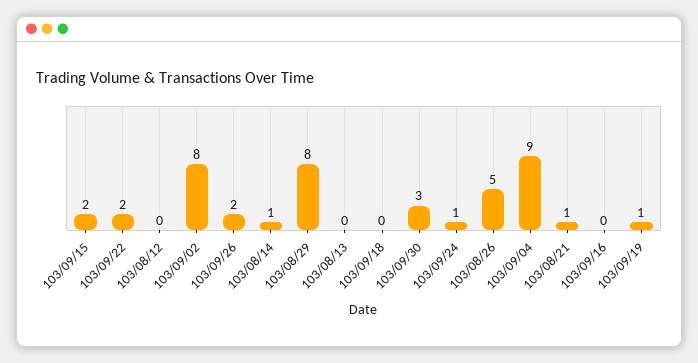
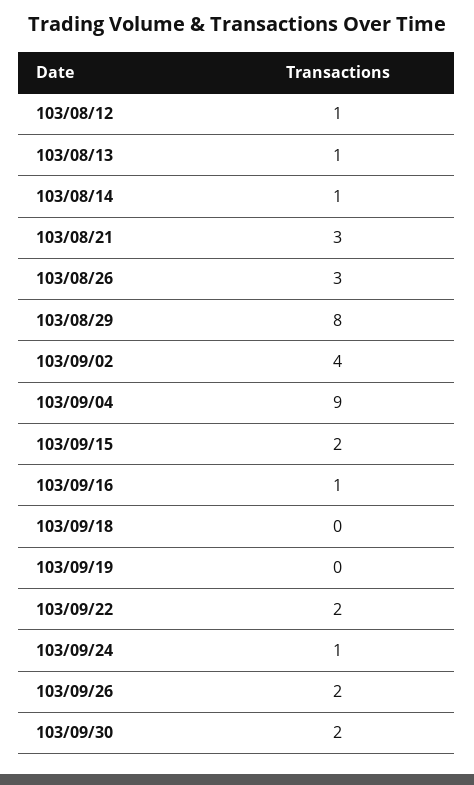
  {
    "103/09/15": 2,
    "103/09/22": 2,
-   "103/08/12": 0,
+   "103/08/12": 1,
-   "103/09/02": 8,
+   "103/09/02": 4,
    "103/09/26": 2,
    "103/08/14": 1,
    "103/08/29": 8,
-   "103/08/13": 0,
+   "103/08/13": 1,
    "103/09/18": 0,
-   "103/09/30": 3,
+   "103/09/30": 2,
    "103/09/24": 1,
-   "103/08/26": 5,
+   "103/08/26": 3,
    "103/09/04": 9,
-   "103/08/21": 1,
+   "103/08/21": 3,
-   "103/09/16": 0,
+   "103/09/16": 1,
-   "103/09/19": 1
+   "103/09/19": 0
  }

